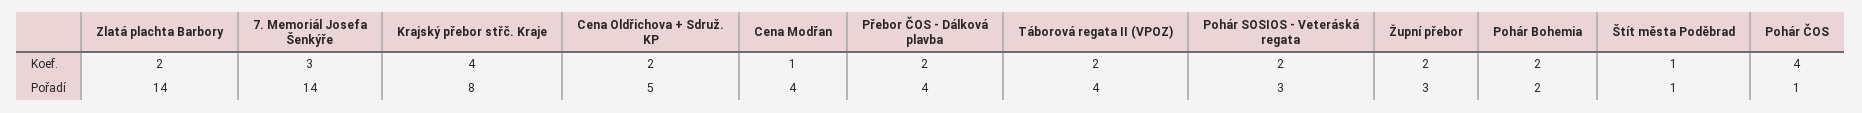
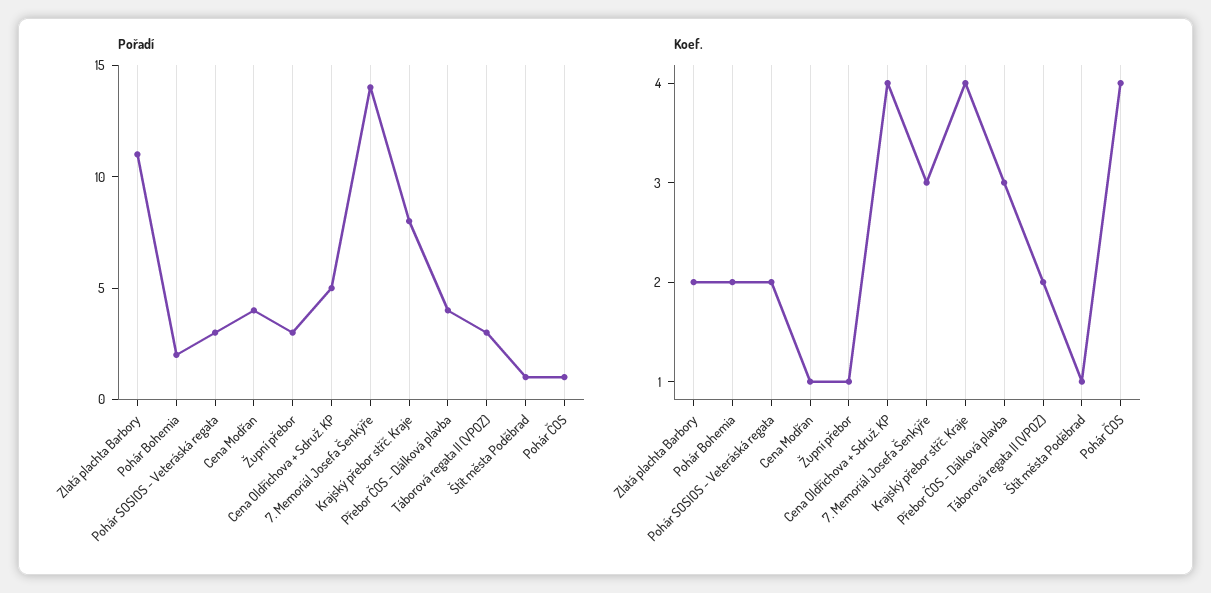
  {
    "Koef.": {
      "Zlatá plachta Barbory": 2,
      "7. Memoriál Josefa Šenkýře": 3,
      "Krajský přebor střč. Kraje": 4,
-     "Cena Oldřichova + Sdruž. KP": 2,
+     "Cena Oldřichova + Sdruž. KP": 4,
      "Cena Modřan": 1,
-     "Přebor ČOS - Dálková plavba": 2,
+     "Přebor ČOS - Dálková plavba": 3,
      "Táborová regata II (VPOZ)": 2,
      "Pohár SOSIOS - Veteráská regata": 2,
-     "Župní přebor": 2,
+     "Župní přebor": 1,
      "Pohár Bohemia": 2,
      "Štít města Poděbrad": 1,
      "Pohár ČOS": 4
    },
    "Pořadí": {
-     "Zlatá plachta Barbory": 14,
+     "Zlatá plachta Barbory": 11,
      "7. Memoriál Josefa Šenkýře": 14,
      "Krajský přebor střč. Kraje": 8,
      "Cena Oldřichova + Sdruž. KP": 5,
      "Cena Modřan": 4,
      "Přebor ČOS - Dálková plavba": 4,
-     "Táborová regata II (VPOZ)": 4,
+     "Táborová regata II (VPOZ)": 3,
      "Pohár SOSIOS - Veteráská regata": 3,
      "Župní přebor": 3,
      "Pohár Bohemia": 2,
      "Štít města Poděbrad": 1,
      "Pohár ČOS": 1
    }
  }

